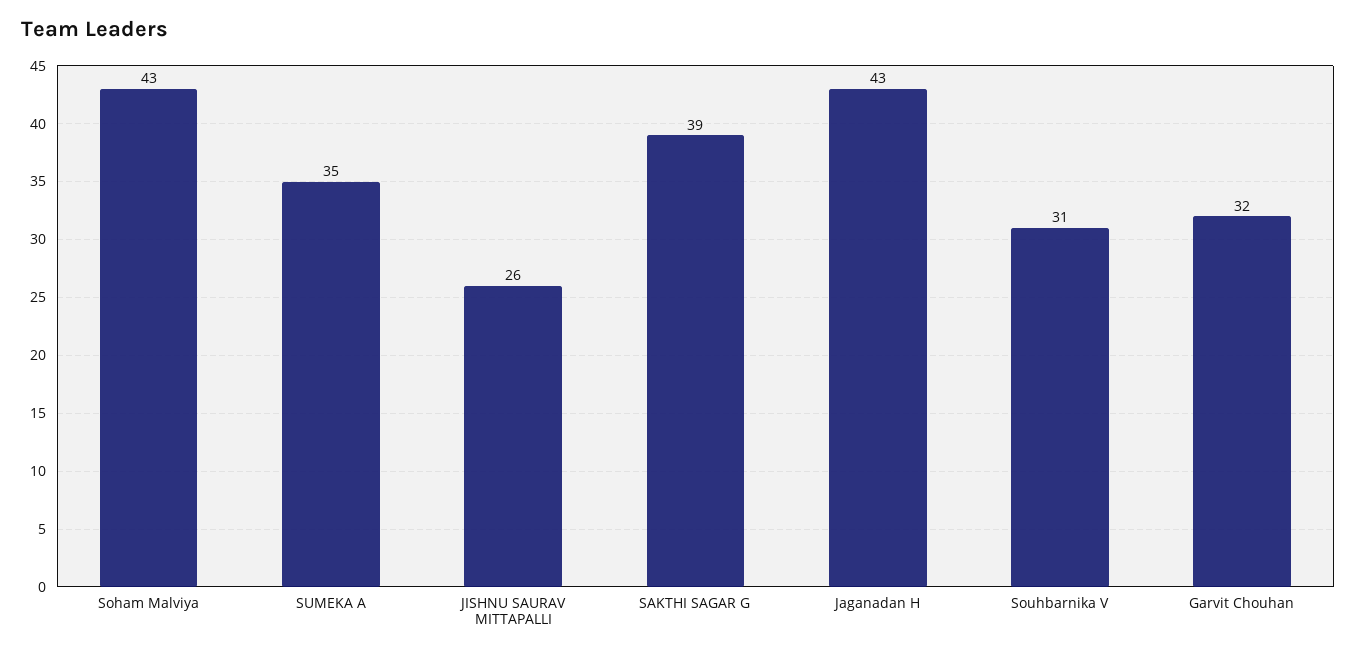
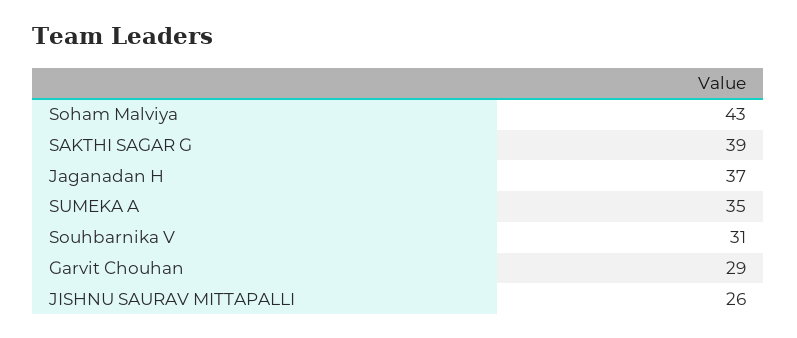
  {
    "Soham Malviya": 43,
    "SUMEKA A": 35,
    "JISHNU SAURAV MITTAPALLI": 26,
    "SAKTHI SAGAR G": 39,
-   "Jaganadan H": 43,
+   "Jaganadan H": 37,
    "Souhbarnika V": 31,
-   "Garvit Chouhan": 32
+   "Garvit Chouhan": 29
  }

